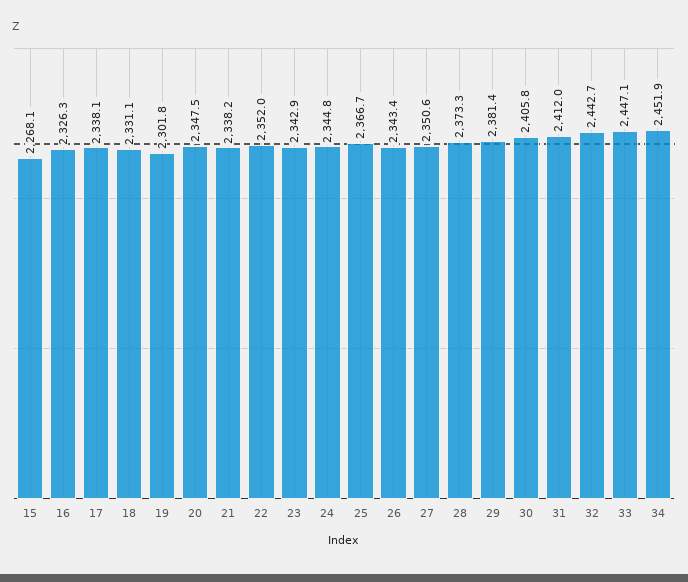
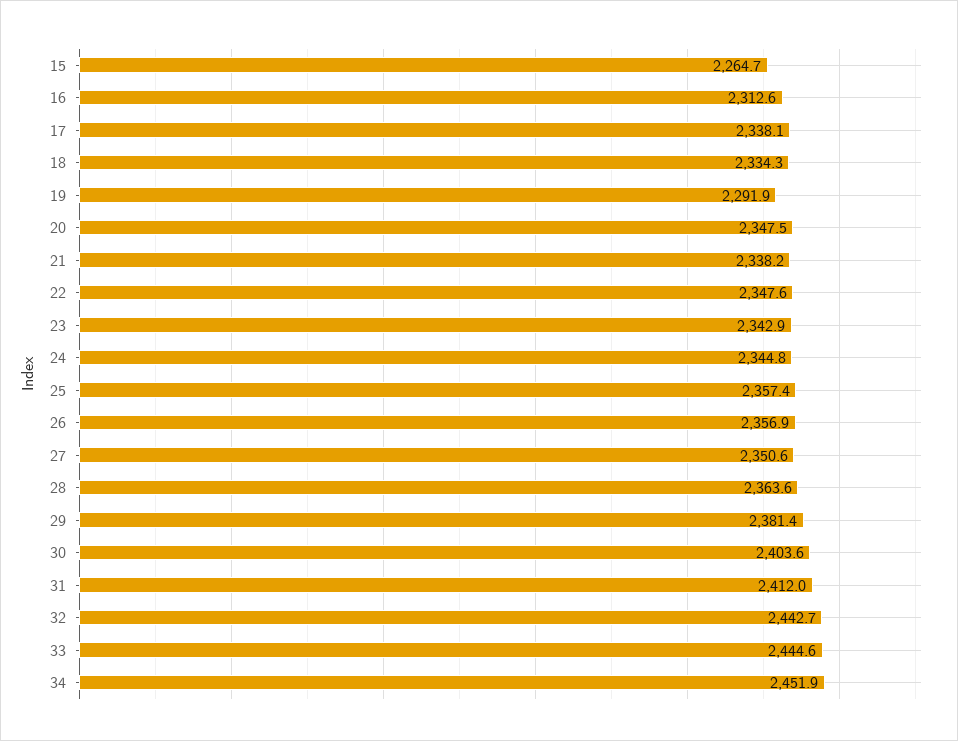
  {
-   "15": 2268.1,
+   "15": 2264.7,
-   "16": 2326.3,
+   "16": 2312.6,
    "17": 2338.1,
-   "18": 2331.1,
+   "18": 2334.3,
-   "19": 2301.8,
+   "19": 2291.9,
    "20": 2347.5,
    "21": 2338.2,
-   "22": 2352,
+   "22": 2347.6,
    "23": 2342.9,
    "24": 2344.8,
-   "25": 2366.7,
+   "25": 2357.4,
-   "26": 2343.4,
+   "26": 2356.9,
    "27": 2350.6,
-   "28": 2373.3,
+   "28": 2363.6,
    "29": 2381.4,
-   "30": 2405.8,
+   "30": 2403.6,
    "31": 2412,
    "32": 2442.7,
-   "33": 2447.1,
+   "33": 2444.6,
    "34": 2451.9
  }

